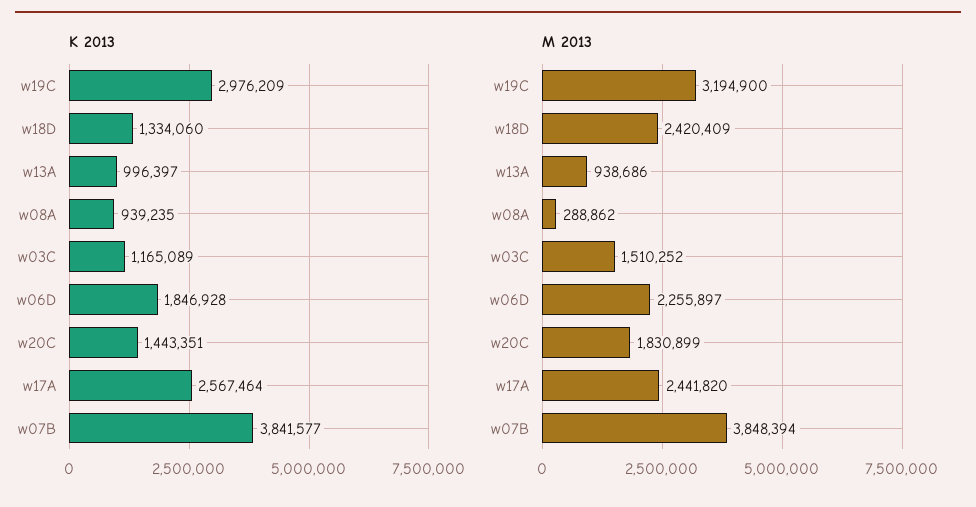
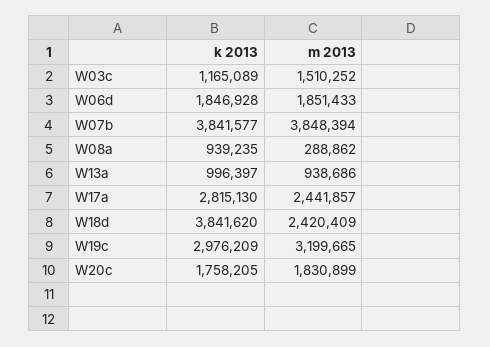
  {
    "K 2013": {
      "w19C": 2976209,
-     "w18D": 1334060,
+     "w18D": 3841620,
      "w13A": 996397,
      "w08A": 939235,
      "w03C": 1165089,
      "w06D": 1846928,
-     "w20C": 1443351,
+     "w20C": 1758205,
-     "w17A": 2567464,
+     "w17A": 2815130,
      "w07B": 3841577
    },
    "M 2013": {
-     "w19C": 3194900,
+     "w19C": 3199665,
      "w18D": 2420409,
      "w13A": 938686,
      "w08A": 288862,
      "w03C": 1510252,
-     "w06D": 2255897,
+     "w06D": 1851433,
      "w20C": 1830899,
-     "w17A": 2441820,
+     "w17A": 2441857,
      "w07B": 3848394
    }
  }

